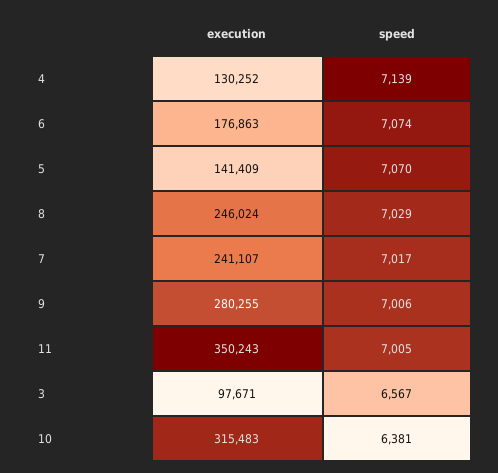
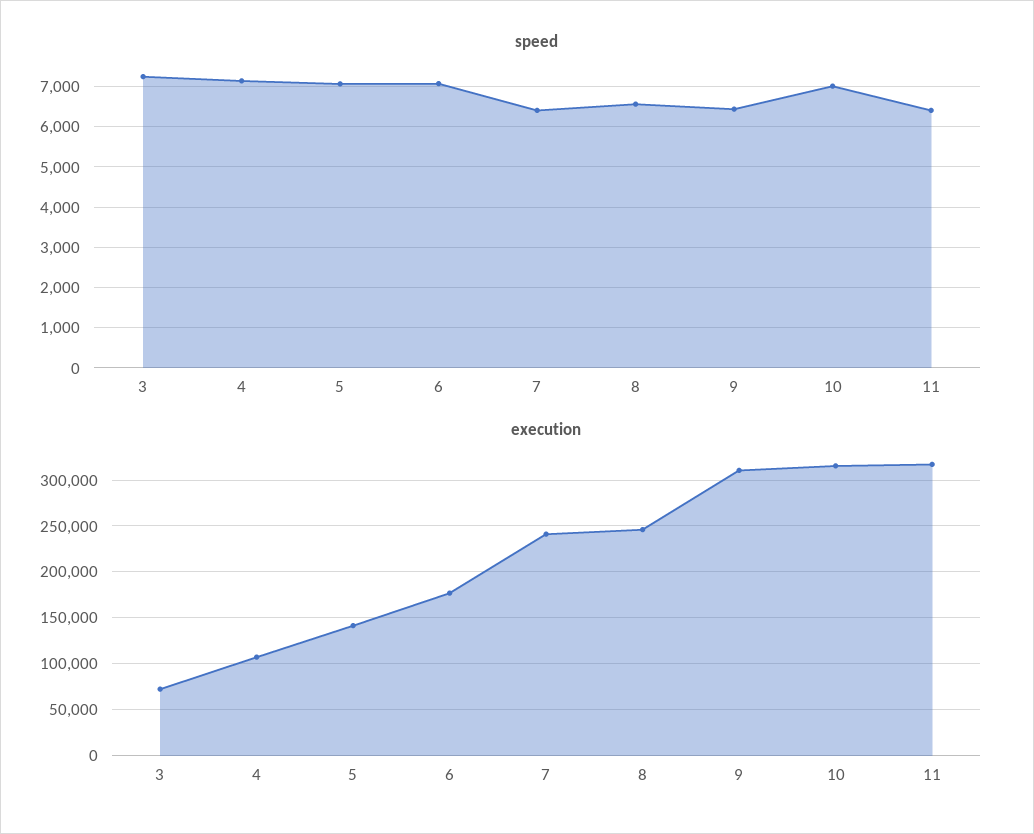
  {
    "execution": {
-     "4": 130252,
+     "4": 110000,
      "6": 176863,
      "5": 141409,
      "8": 246024,
      "7": 241107,
-     "9": 280255,
+     "9": 310000,
-     "11": 350243,
+     "11": 320000,
-     "3": 97671,
+     "3": 70000,
      "10": 315483
    },
    "speed": {
      "4": 7139,
      "6": 7074,
      "5": 7070,
-     "8": 7029,
+     "8": 6600,
-     "7": 7017,
+     "7": 6400,
-     "9": 7006,
+     "9": 6400,
-     "11": 7005,
+     "11": 6400,
-     "3": 6567,
+     "3": 7200,
-     "10": 6381
+     "10": 7000
    }
  }

